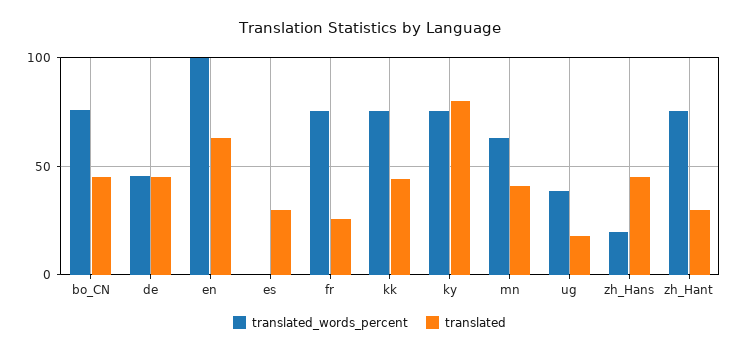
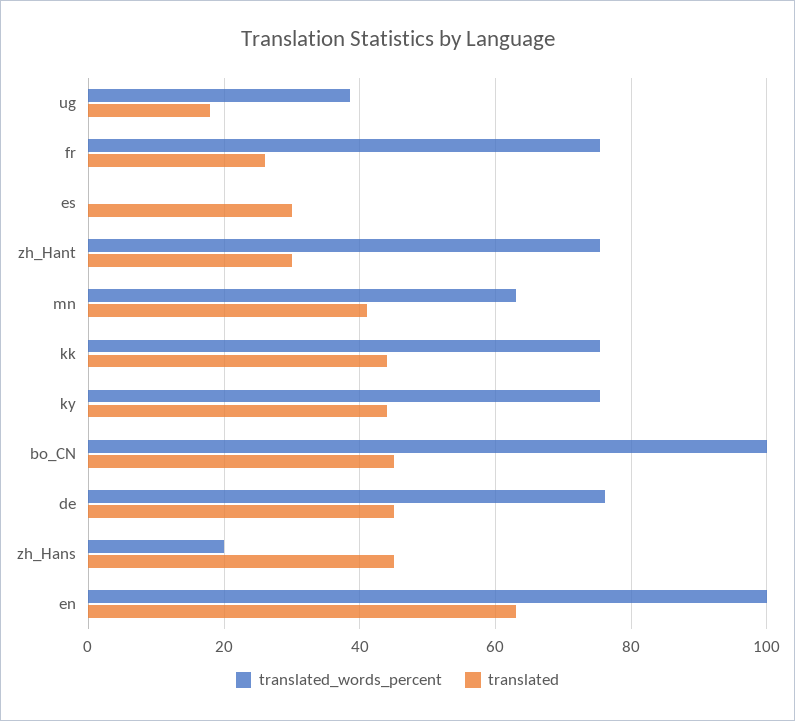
  {
    "translated_words_percent": {
-     "bo_CN": 75,
+     "bo_CN": 100,
-     "de": 45,
+     "de": 76,
      "en": 100,
      "es": 0,
      "fr": 76,
      "kk": 76,
      "ky": 76,
      "mn": 64,
      "ug": 38,
      "zh_Hans": 20,
      "zh_Hant": 76
    },
    "translated": {
      "bo_CN": 46,
      "de": 46,
      "en": 64,
      "es": 30,
      "fr": 26,
      "kk": 44,
-     "ky": 80,
+     "ky": 44,
      "mn": 42,
      "ug": 18,
      "zh_Hans": 46,
      "zh_Hant": 30
    }
  }

